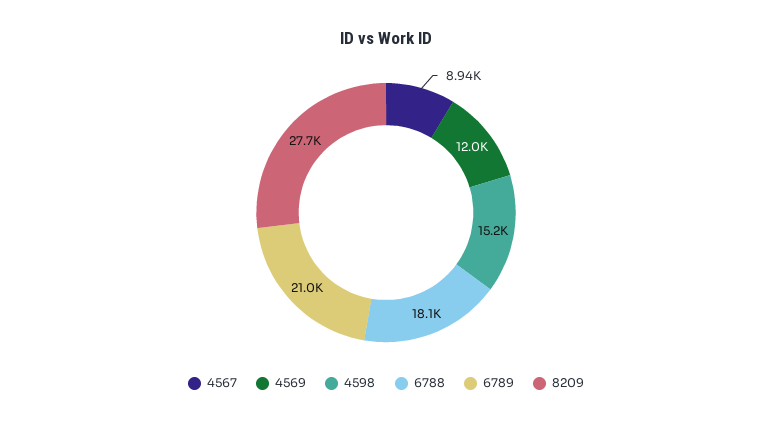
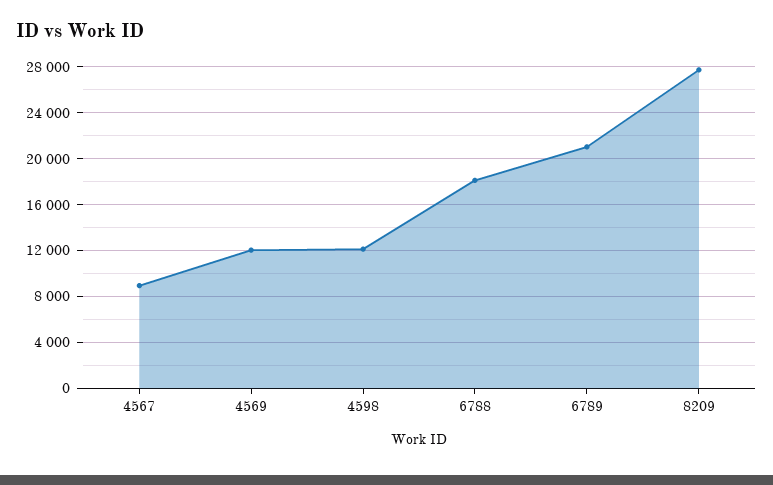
  {
    "4567": 8940,
    "4569": 12000,
-   "4598": 15200,
+   "4598": 12000,
    "6788": 18100,
    "6789": 21000,
    "8209": 27700
  }

